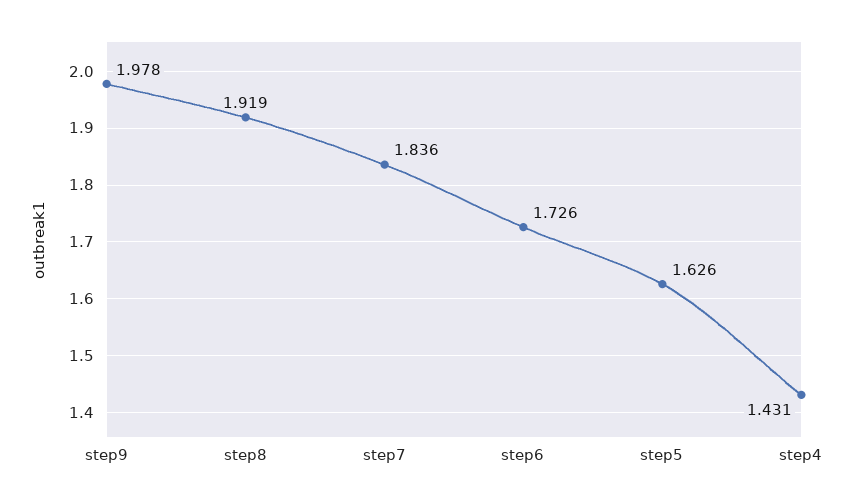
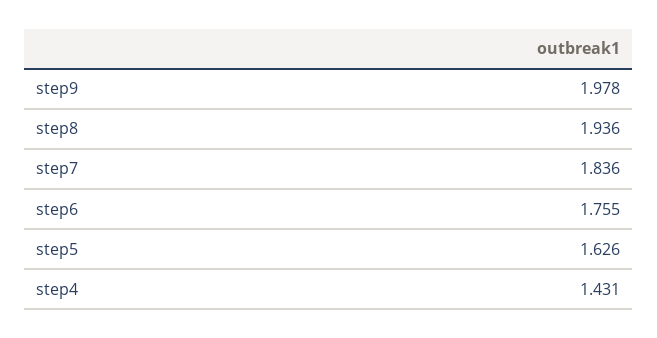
  {
    "step9": 1.978,
-   "step8": 1.919,
+   "step8": 1.936,
    "step7": 1.836,
-   "step6": 1.726,
+   "step6": 1.755,
    "step5": 1.626,
    "step4": 1.431
  }

